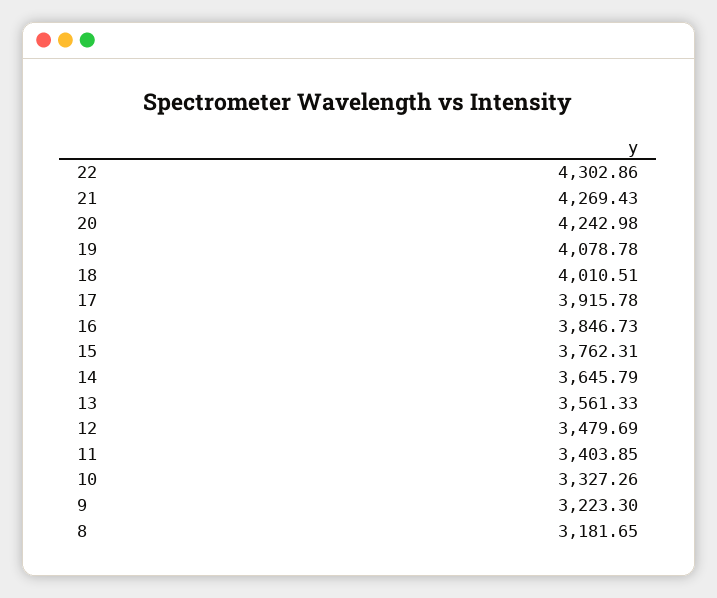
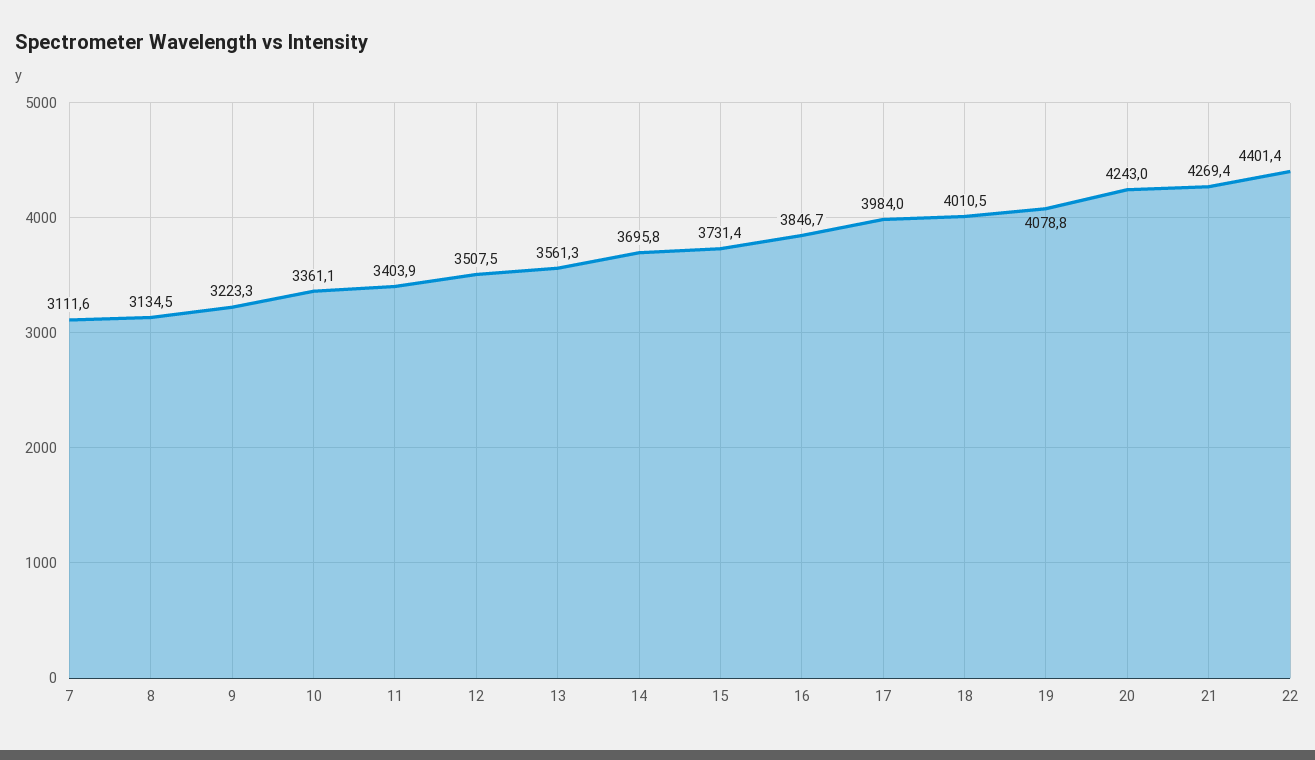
  {
-   "22": 4302.86,
+   "22": 4401.4,
    "21": 4269.43,
    "20": 4242.98,
    "19": 4078.78,
    "18": 4010.51,
-   "17": 3915.78,
+   "17": 3984,
    "16": 3846.73,
-   "15": 3762.31,
+   "15": 3731.4,
-   "14": 3645.79,
+   "14": 3695.8,
    "13": 3561.33,
-   "12": 3479.69,
+   "12": 3507.5,
    "11": 3403.85,
-   "10": 3327.26,
+   "10": 3361.1,
    "9": 3223.3,
-   "8": 3181.65
+   "8": 3134.5,
+   "7": 3111.6
  }

